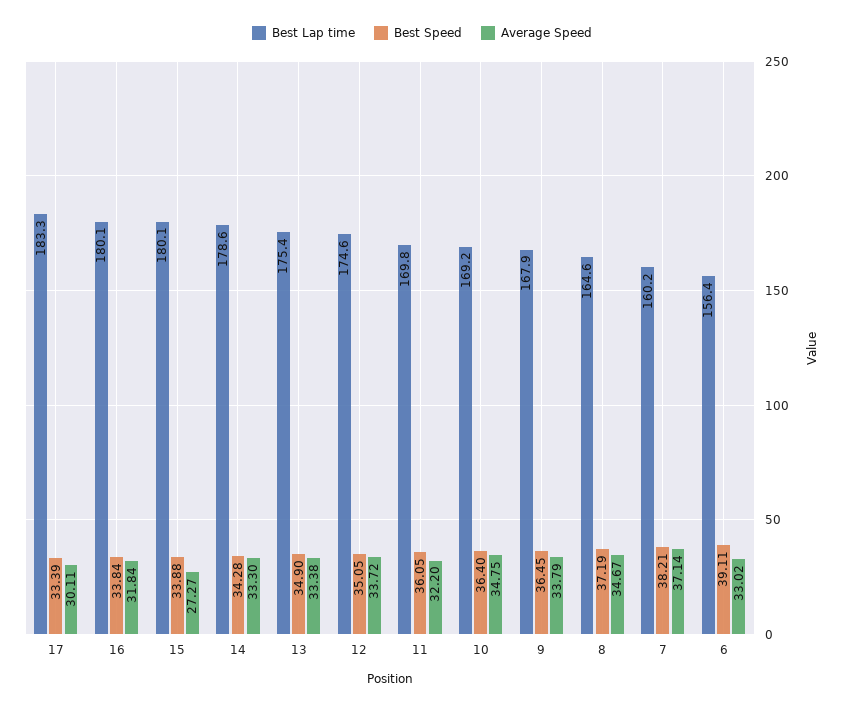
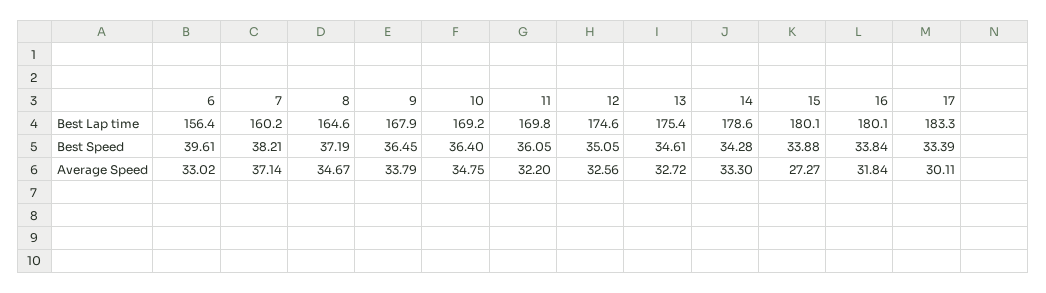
  {
    "Best Lap time": {
      "17": 183.3,
      "16": 180.1,
      "15": 180.1,
      "14": 178.6,
      "13": 175.4,
      "12": 174.6,
      "11": 169.8,
      "10": 169.2,
      "9": 167.9,
      "8": 164.6,
      "7": 160.2,
      "6": 156.4
    },
    "Best Speed": {
      "17": 33.39,
      "16": 33.84,
      "15": 33.88,
      "14": 34.28,
-     "13": 34.9,
+     "13": 34.61,
      "12": 35.05,
      "11": 36.05,
      "10": 36.4,
      "9": 36.45,
      "8": 37.19,
      "7": 38.21,
-     "6": 39.11
+     "6": 39.61
    },
    "Average Speed": {
      "17": 30.11,
      "16": 31.84,
      "15": 27.27,
      "14": 33.3,
-     "13": 33.38,
+     "13": 32.72,
-     "12": 33.72,
+     "12": 32.56,
      "11": 32.2,
      "10": 34.75,
      "9": 33.79,
      "8": 34.67,
      "7": 37.14,
      "6": 33.02
    }
  }

